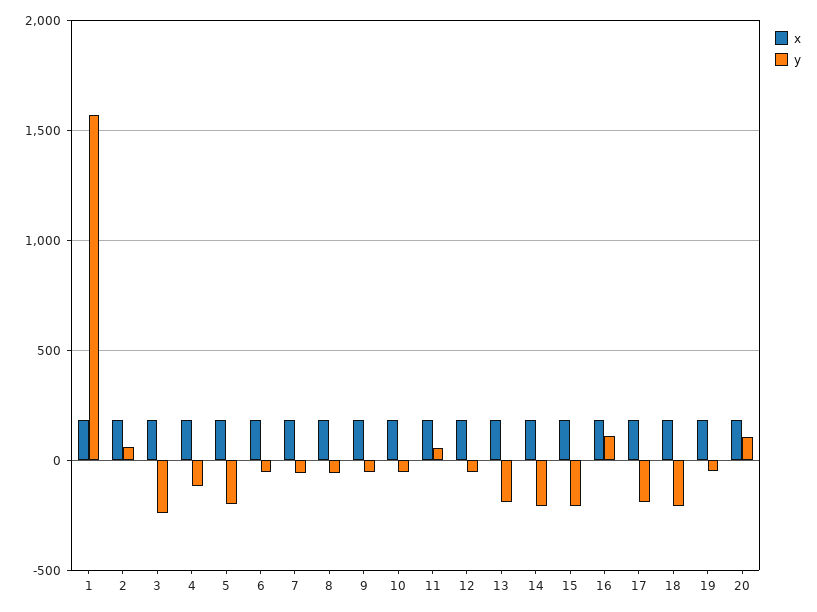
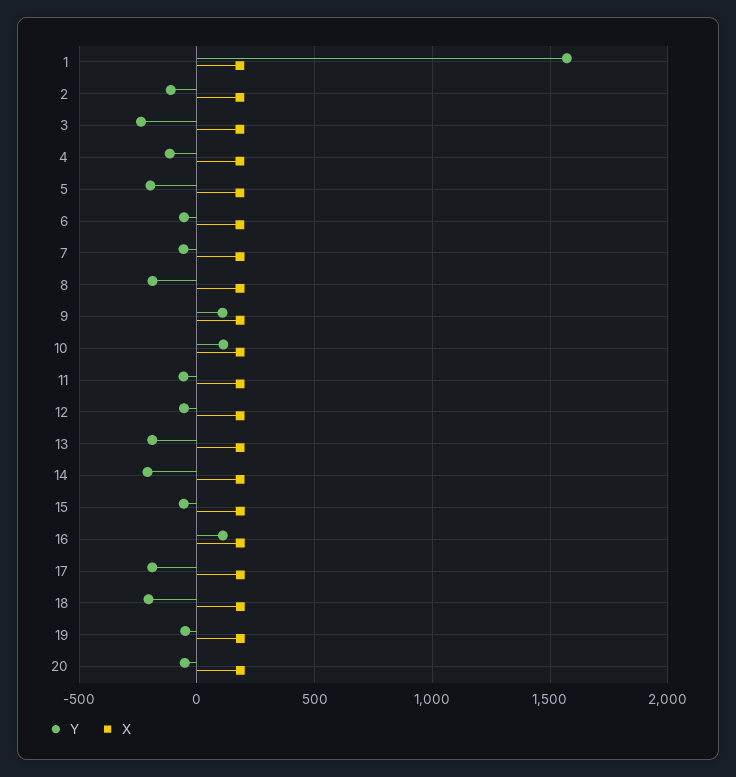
  {
    "x": {
      "1": 200,
      "2": 200,
      "3": 200,
      "4": 200,
      "5": 200,
      "6": 200,
      "7": 200,
      "8": 200,
      "9": 200,
      "10": 200,
      "11": 200,
      "12": 200,
      "13": 200,
      "14": 200,
      "15": 200,
      "16": 200,
      "17": 200,
      "18": 200,
      "19": 200,
      "20": 200
    },
    "y": {
      "1": 1550,
-     "2": 50,
+     "2": -100,
      "3": -250,
      "4": -100,
      "5": -200,
      "6": -50,
      "7": -50,
-     "8": -50,
+     "8": -200,
-     "9": -50,
+     "9": 100,
-     "10": -50,
+     "10": 100,
-     "11": 50,
+     "11": -50,
      "12": -50,
      "13": -200,
      "14": -200,
-     "15": -200,
+     "15": -50,
      "16": 100,
      "17": -200,
      "18": -200,
      "19": -50,
-     "20": 100
+     "20": -50
    }
  }

